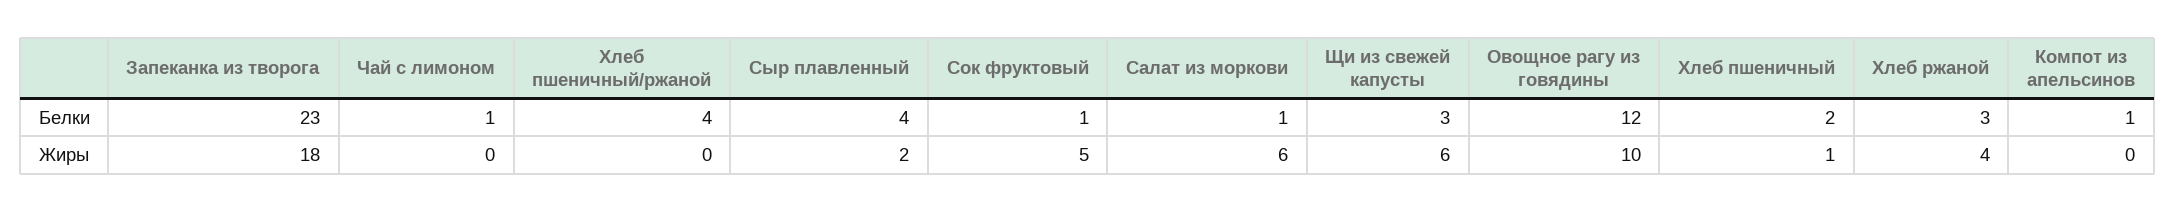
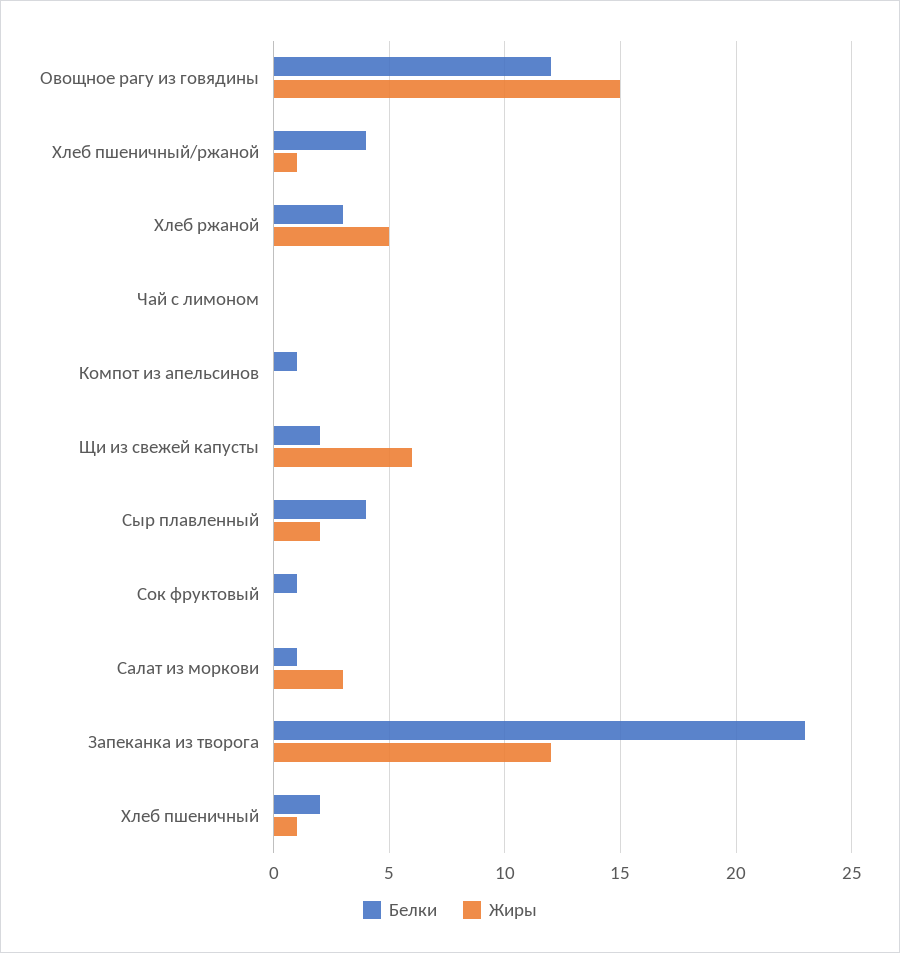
  {
    "Белки": {
      "Запеканка из творога": 23,
-     "Чай с лимоном": 1,
+     "Чай с лимоном": 0,
      "Хлеб пшеничный/ржаной": 4,
      "Сыр плавленный": 4,
      "Сок фруктовый": 1,
      "Салат из моркови": 1,
-     "Щи из свежей капусты": 3,
+     "Щи из свежей капусты": 2,
      "Овощное рагу из говядины": 12,
      "Хлеб пшеничный": 2,
      "Хлеб ржаной": 3,
      "Компот из апельсинов": 1
    },
    "Жиры": {
-     "Запеканка из творога": 18,
+     "Запеканка из творога": 12,
      "Чай с лимоном": 0,
-     "Хлеб пшеничный/ржаной": 0,
+     "Хлеб пшеничный/ржаной": 1,
      "Сыр плавленный": 2,
-     "Сок фруктовый": 5,
+     "Сок фруктовый": 0,
-     "Салат из моркови": 6,
+     "Салат из моркови": 3,
      "Щи из свежей капусты": 6,
-     "Овощное рагу из говядины": 10,
+     "Овощное рагу из говядины": 15,
      "Хлеб пшеничный": 1,
-     "Хлеб ржаной": 4,
+     "Хлеб ржаной": 5,
      "Компот из апельсинов": 0
    }
  }

